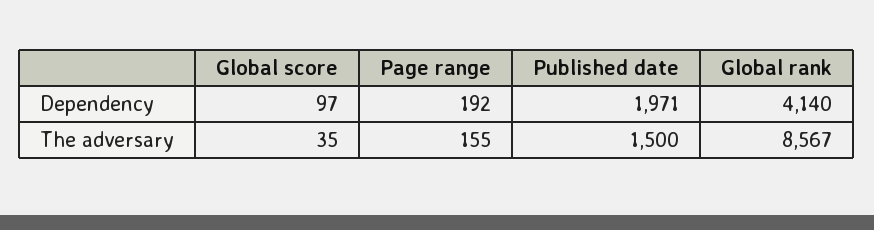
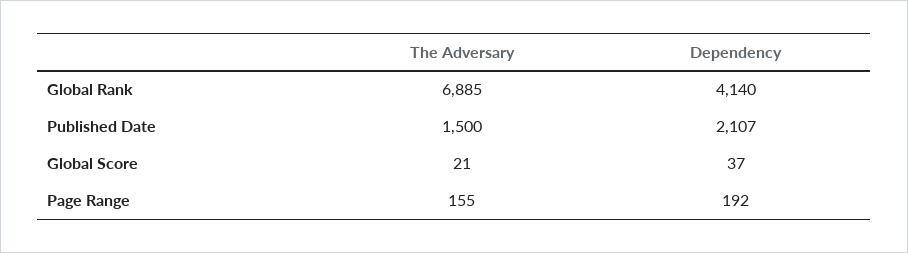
  {
    "Global score": {
-     "Dependency": 97,
+     "Dependency": 37,
-     "The adversary": 35
+     "The adversary": 21
    },
    "Page range": {
      "Dependency": 192,
      "The adversary": 155
    },
    "Published date": {
-     "Dependency": 1971,
+     "Dependency": 2107,
      "The adversary": 1500
    },
    "Global rank": {
      "Dependency": 4140,
-     "The adversary": 8567
+     "The adversary": 6885
    }
  }

